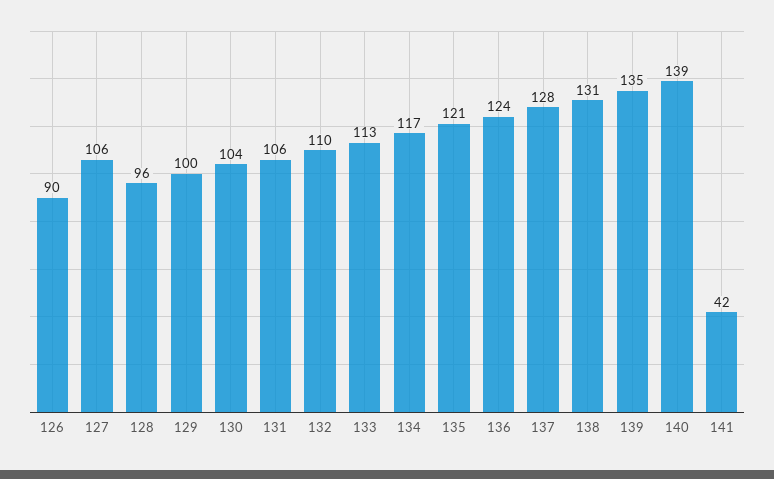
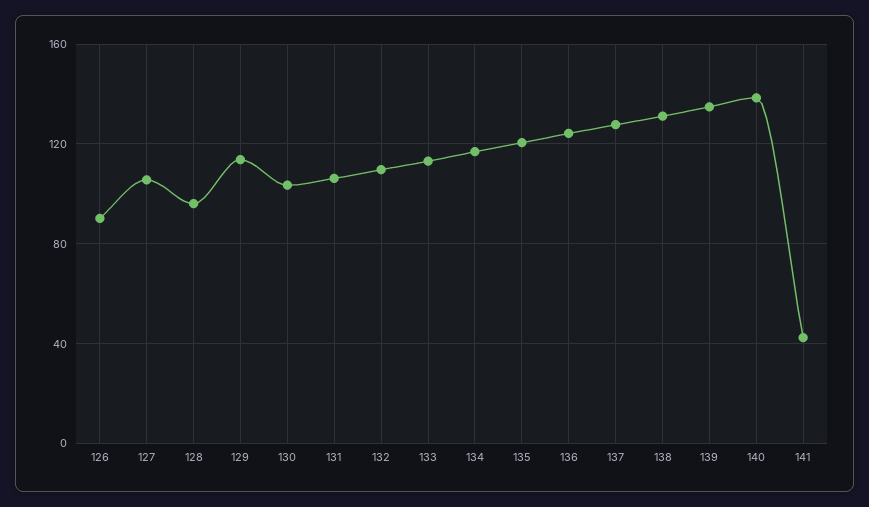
  {
    "126": 90,
    "127": 106,
    "128": 96,
-   "129": 100,
+   "129": 115,
    "130": 104,
    "131": 106,
    "132": 110,
    "133": 113,
    "134": 117,
    "135": 121,
    "136": 124,
    "137": 128,
    "138": 131,
    "139": 135,
    "140": 139,
    "141": 42
  }

